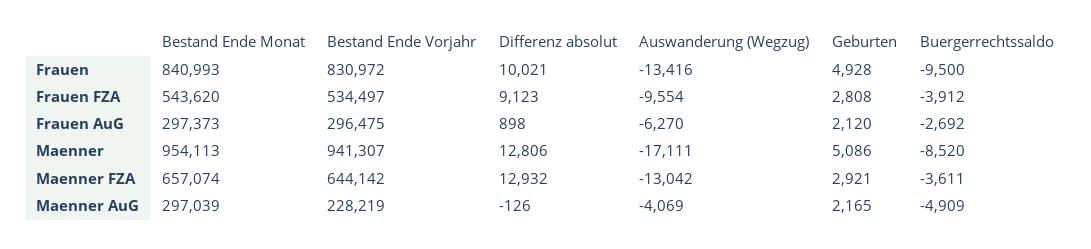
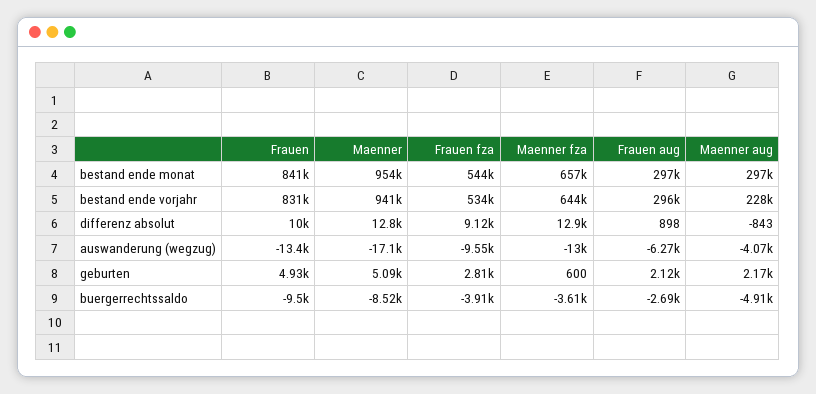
  {
    "Bestand Ende Monat": {
      "Frauen": 840993,
      "Frauen FZA": 543620,
      "Frauen AuG": 297373,
      "Maenner": 954113,
      "Maenner FZA": 657074,
      "Maenner AuG": 297039
    },
    "Bestand Ende Vorjahr": {
      "Frauen": 830972,
      "Frauen FZA": 534497,
      "Frauen AuG": 296475,
      "Maenner": 941307,
      "Maenner FZA": 644142,
      "Maenner AuG": 228219
    },
    "Differenz absolut": {
      "Frauen": 10021,
      "Frauen FZA": 9123,
      "Frauen AuG": 898,
      "Maenner": 12806,
      "Maenner FZA": 12932,
-     "Maenner AuG": -126
+     "Maenner AuG": -843
    },
    "Auswanderung (Wegzug)": {
      "Frauen": -13416,
      "Frauen FZA": -9554,
      "Frauen AuG": -6270,
      "Maenner": -17111,
      "Maenner FZA": -13042,
      "Maenner AuG": -4069
    },
    "Geburten": {
      "Frauen": 4928,
      "Frauen FZA": 2808,
      "Frauen AuG": 2120,
      "Maenner": 5086,
-     "Maenner FZA": 2921,
+     "Maenner FZA": 600,
      "Maenner AuG": 2165
    },
    "Buergerrechtssaldo": {
      "Frauen": -9500,
      "Frauen FZA": -3912,
      "Frauen AuG": -2692,
      "Maenner": -8520,
      "Maenner FZA": -3611,
      "Maenner AuG": -4909
    }
  }

